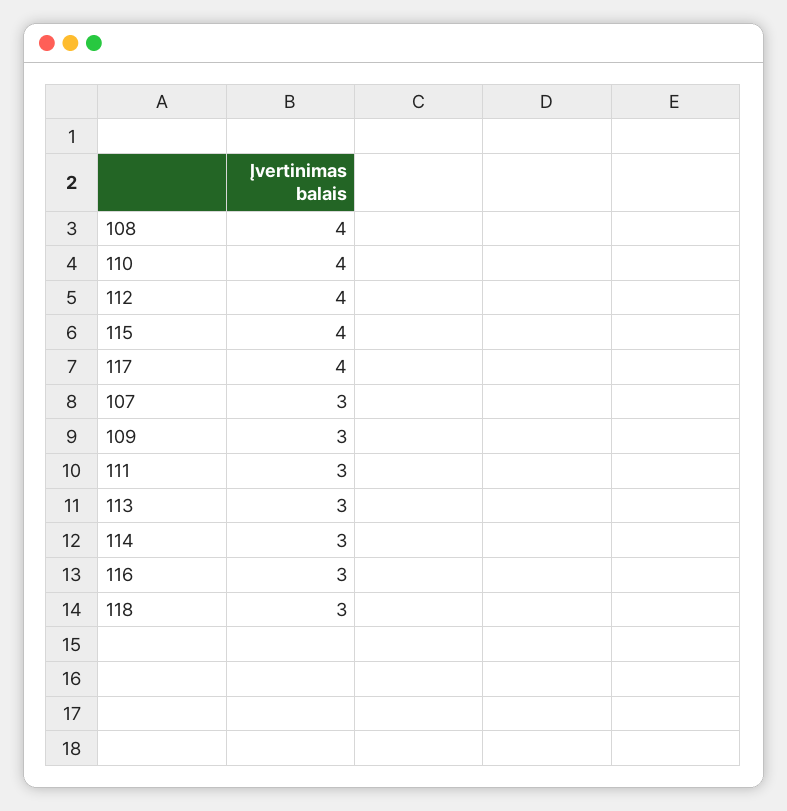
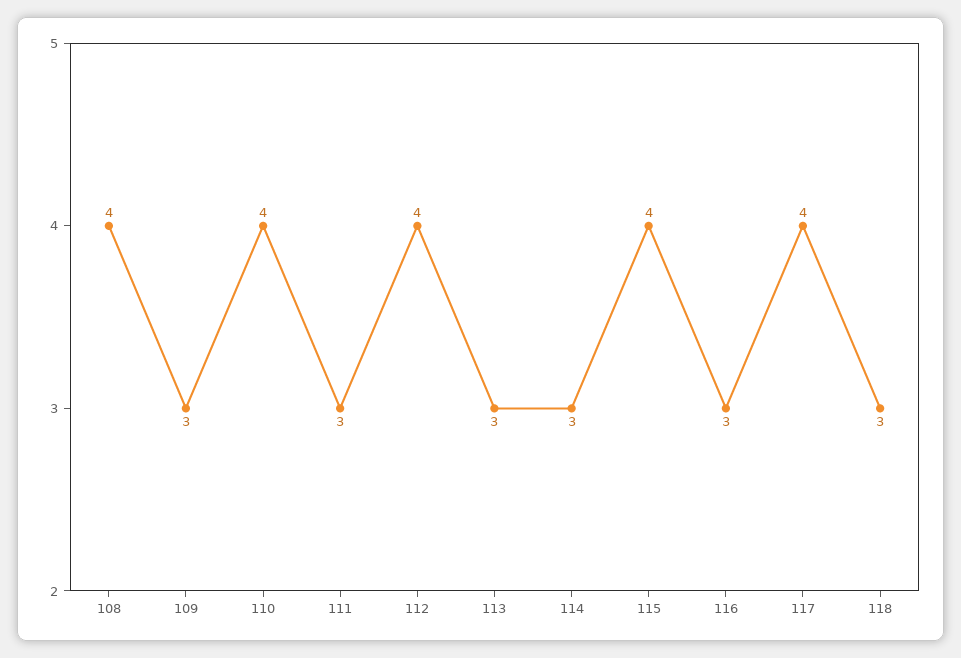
  {
    "108": 4,
    "110": 4,
    "112": 4,
    "115": 4,
    "117": 4,
-   "107": 3,
    "109": 3,
    "111": 3,
    "113": 3,
    "114": 3,
    "116": 3,
    "118": 3
  }

